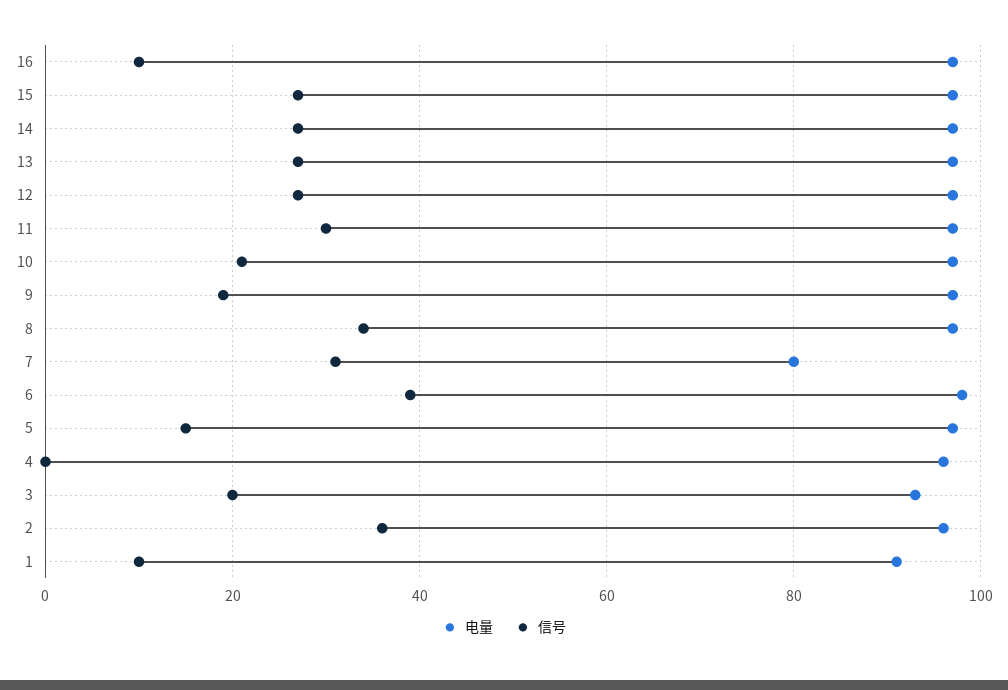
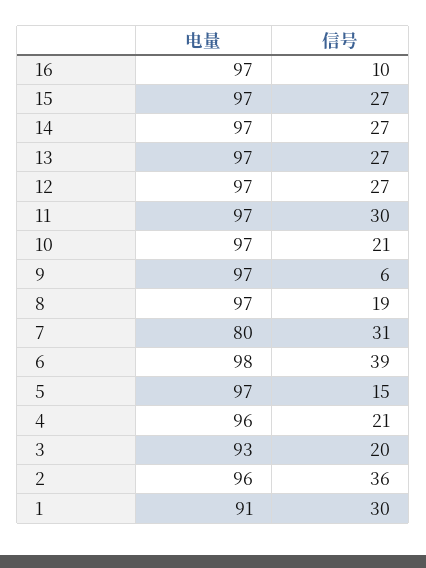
  {
    "电量": {
      "16": 97,
      "15": 97,
      "14": 97,
      "13": 97,
      "12": 97,
      "11": 97,
      "10": 97,
      "9": 97,
      "8": 97,
      "7": 80,
      "6": 98,
      "5": 97,
      "4": 96,
      "3": 93,
      "2": 96,
      "1": 91
    },
    "信号": {
      "16": 10,
      "15": 27,
      "14": 27,
      "13": 27,
      "12": 27,
      "11": 30,
      "10": 21,
-     "9": 20,
+     "9": 6,
-     "8": 35,
+     "8": 19,
      "7": 31,
      "6": 39,
      "5": 15,
-     "4": 0,
+     "4": 21,
      "3": 20,
      "2": 36,
-     "1": 10
+     "1": 30
    }
  }

